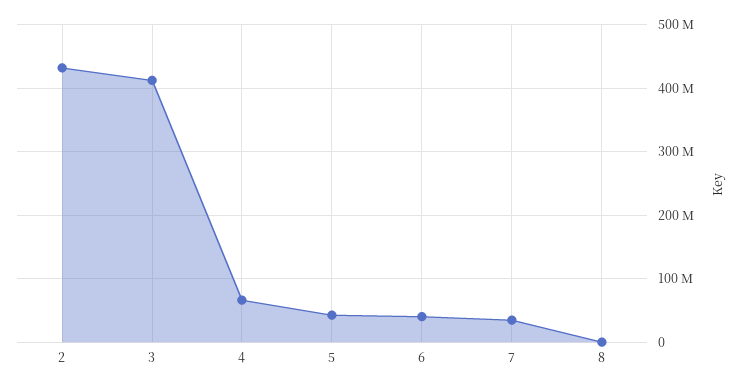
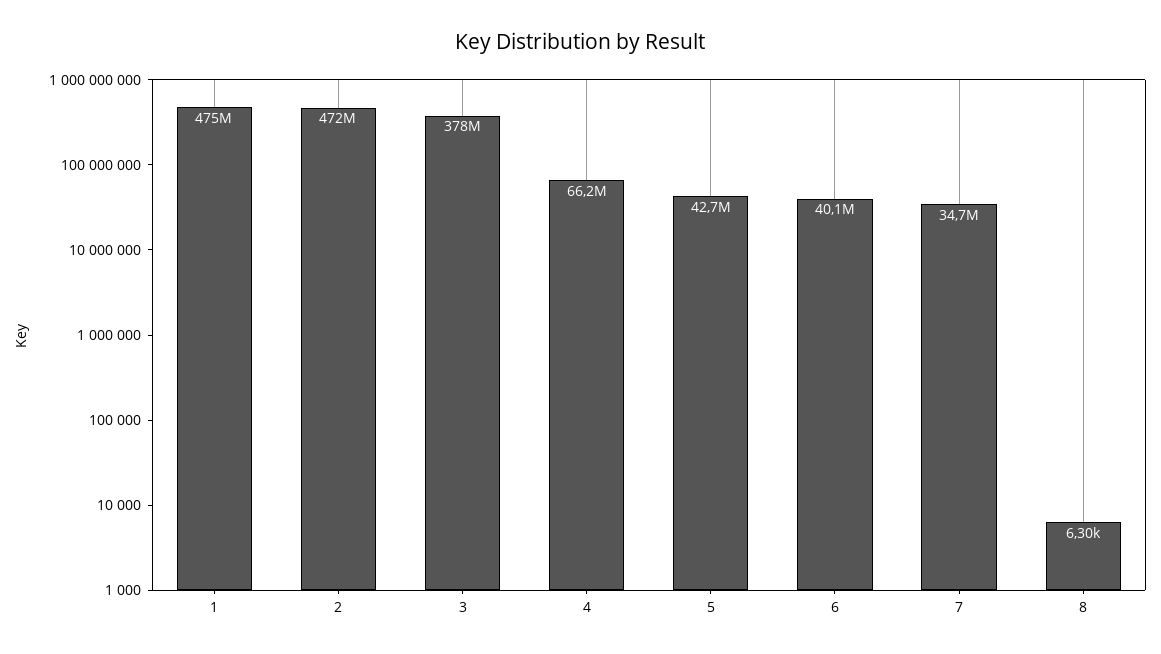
  {
-   "2": 430000000,
+   "2": 472000000,
-   "3": 410000000,
+   "3": 378000000,
    "4": 66200000,
    "5": 42700000,
    "6": 40100000,
    "7": 34700000,
-   "8": 6300
+   "8": 6300,
+   "1": 475000000
  }

